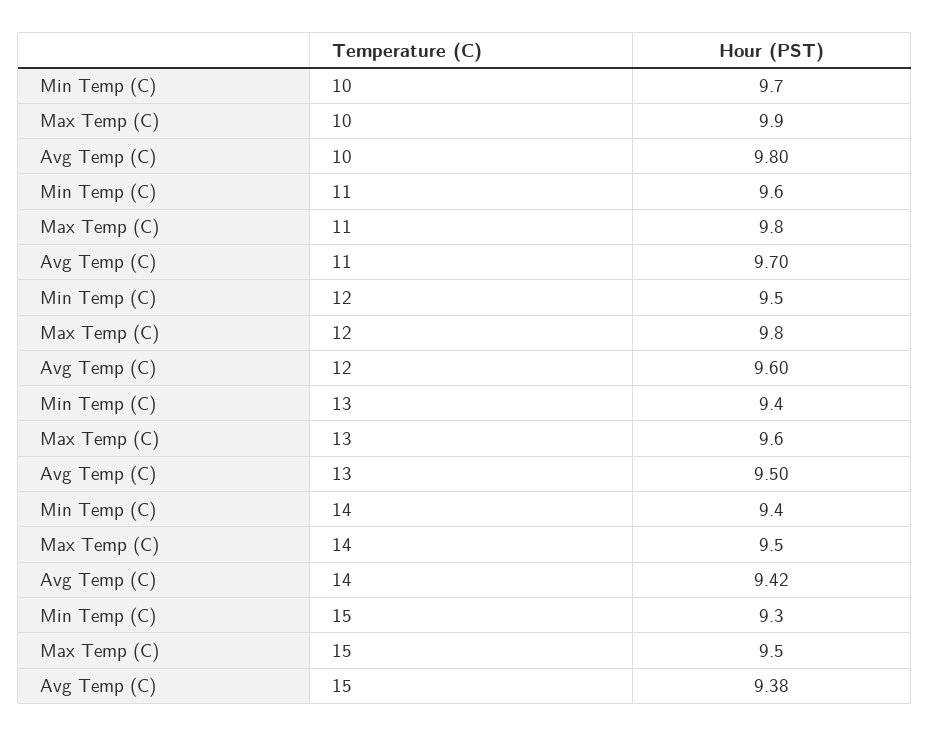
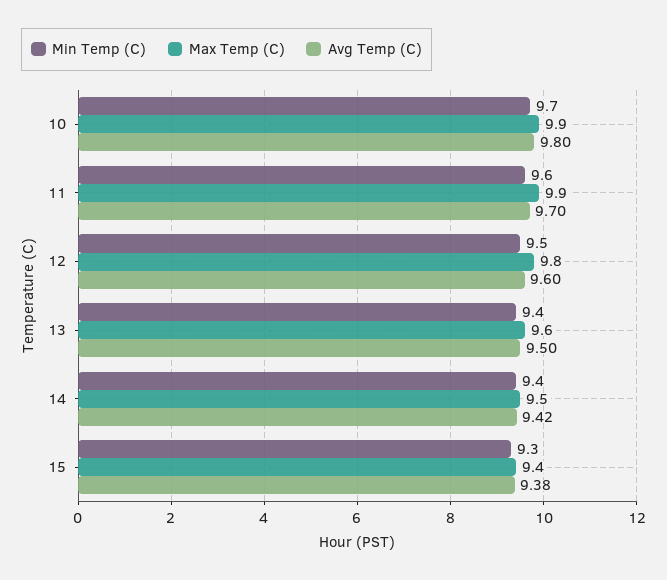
  {
    "Min Temp (C)": {
      "10": 9.7,
      "11": 9.6,
      "12": 9.5,
      "13": 9.4,
      "14": 9.4,
      "15": 9.3
    },
    "Max Temp (C)": {
      "10": 9.9,
-     "11": 9.8,
+     "11": 9.9,
      "12": 9.8,
      "13": 9.6,
      "14": 9.5,
-     "15": 9.5
+     "15": 9.4
    },
    "Avg Temp (C)": {
      "10": 9.8,
      "11": 9.7,
      "12": 9.6,
      "13": 9.5,
      "14": 9.42,
      "15": 9.38
    }
  }

